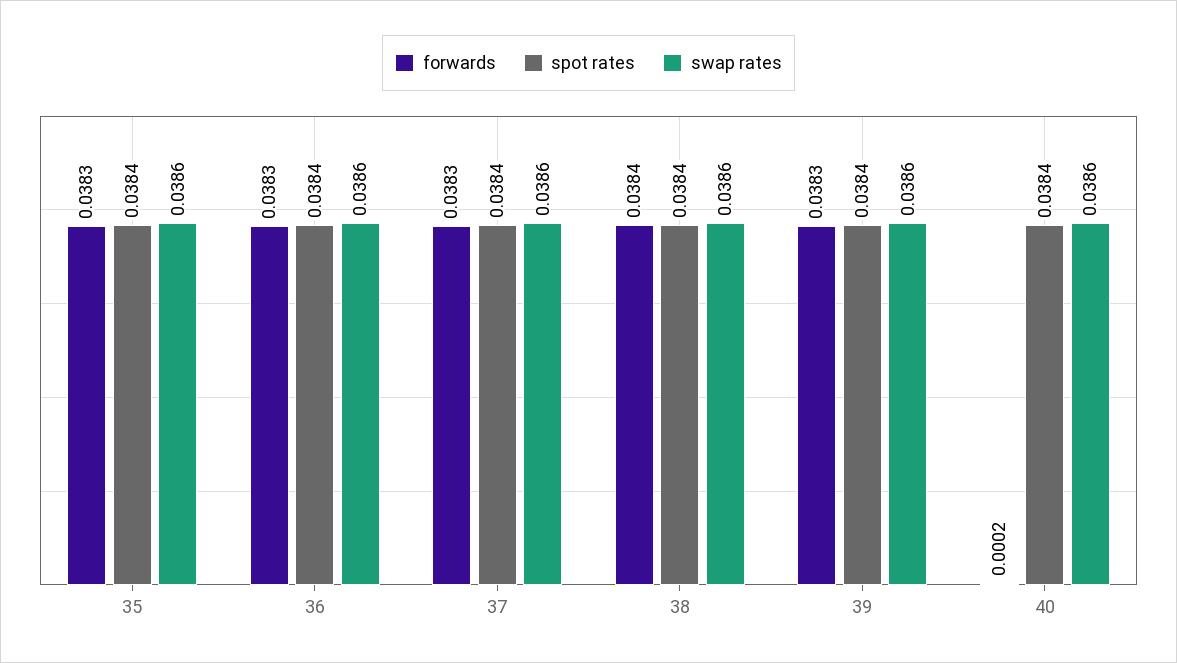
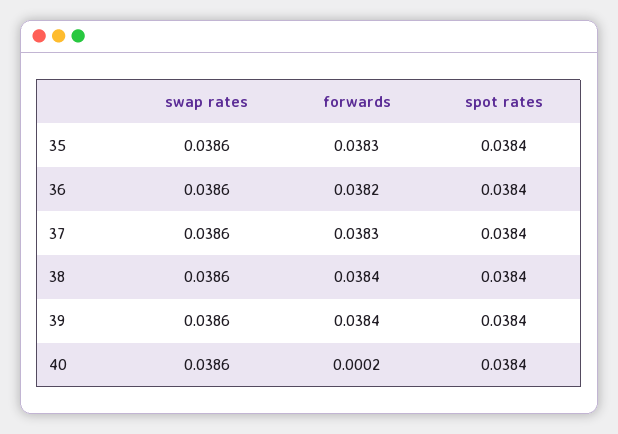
  {
    "forwards": {
      "35": 0.0383,
-     "36": 0.0383,
+     "36": 0.0382,
      "37": 0.0383,
      "38": 0.0384,
-     "39": 0.0383,
+     "39": 0.0384,
      "40": 0.0002
    },
    "spot rates": {
      "35": 0.0384,
      "36": 0.0384,
      "37": 0.0384,
      "38": 0.0384,
      "39": 0.0384,
      "40": 0.0384
    },
    "swap rates": {
      "35": 0.0386,
      "36": 0.0386,
      "37": 0.0386,
      "38": 0.0386,
      "39": 0.0386,
      "40": 0.0386
    }
  }

